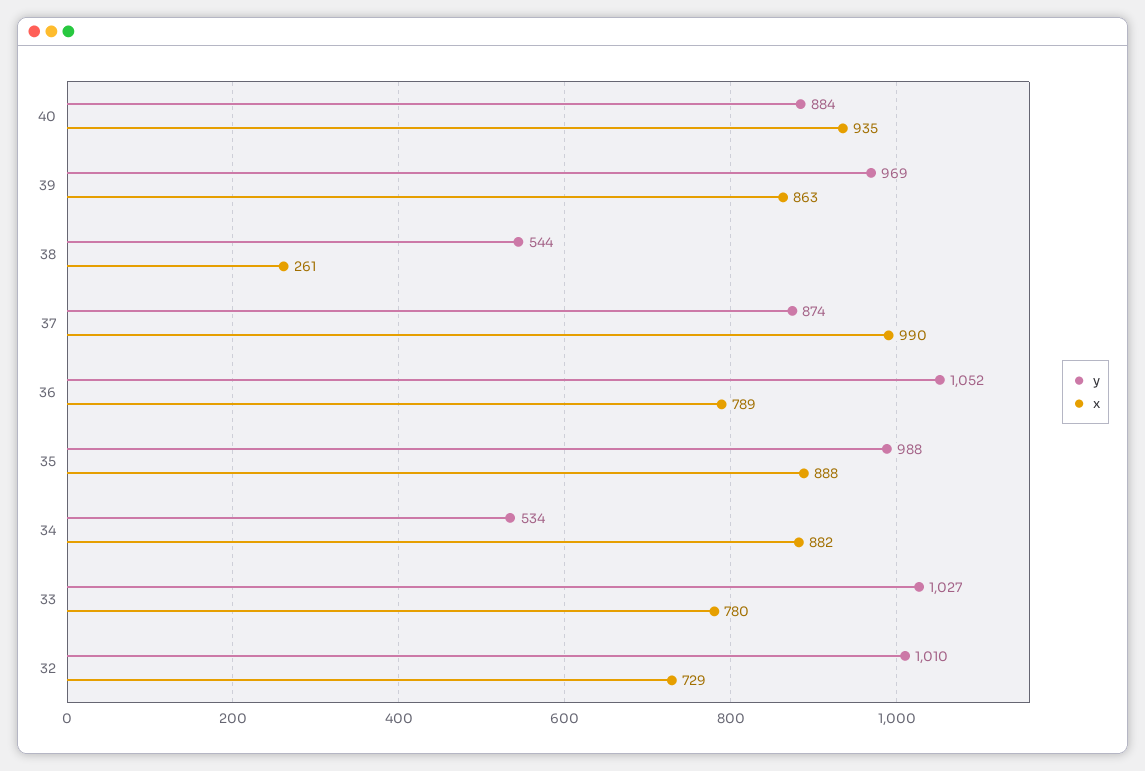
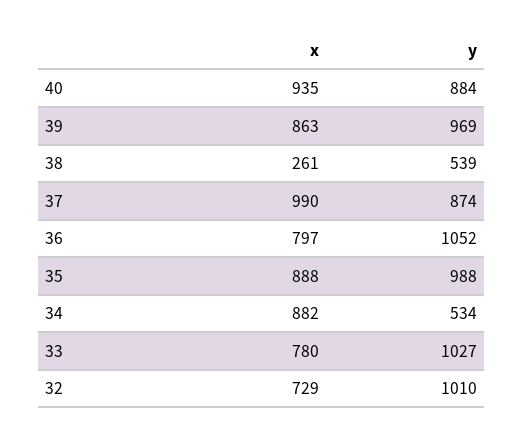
  {
    "y": {
      "40": 884,
      "39": 969,
-     "38": 544,
+     "38": 539,
      "37": 874,
      "36": 1052,
      "35": 988,
      "34": 534,
      "33": 1027,
      "32": 1010
    },
    "x": {
      "40": 935,
      "39": 863,
      "38": 261,
      "37": 990,
-     "36": 789,
+     "36": 797,
      "35": 888,
      "34": 882,
      "33": 780,
      "32": 729
    }
  }

